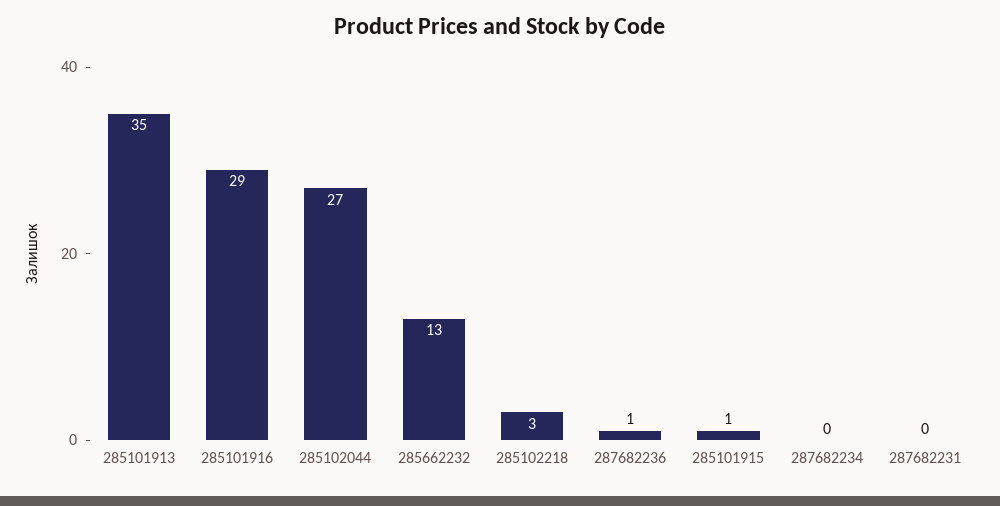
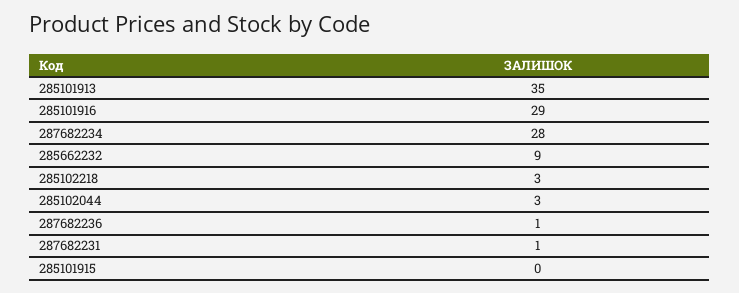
  {
    "285101913": 35,
    "285101916": 29,
-   "285102044": 27,
+   "285102044": 3,
-   "285662232": 13,
+   "285662232": 9,
    "285102218": 3,
    "287682236": 1,
-   "285101915": 1,
+   "285101915": 0,
-   "287682234": 0,
+   "287682234": 28,
-   "287682231": 0
+   "287682231": 1
  }

